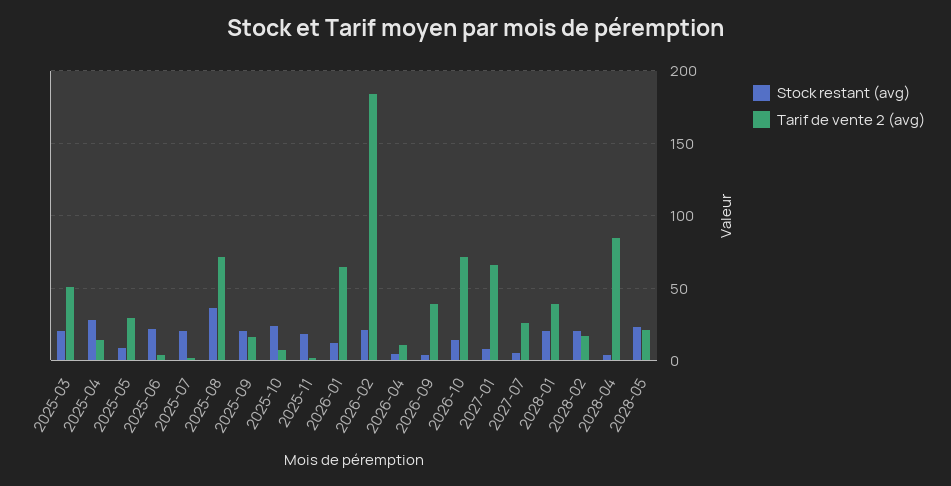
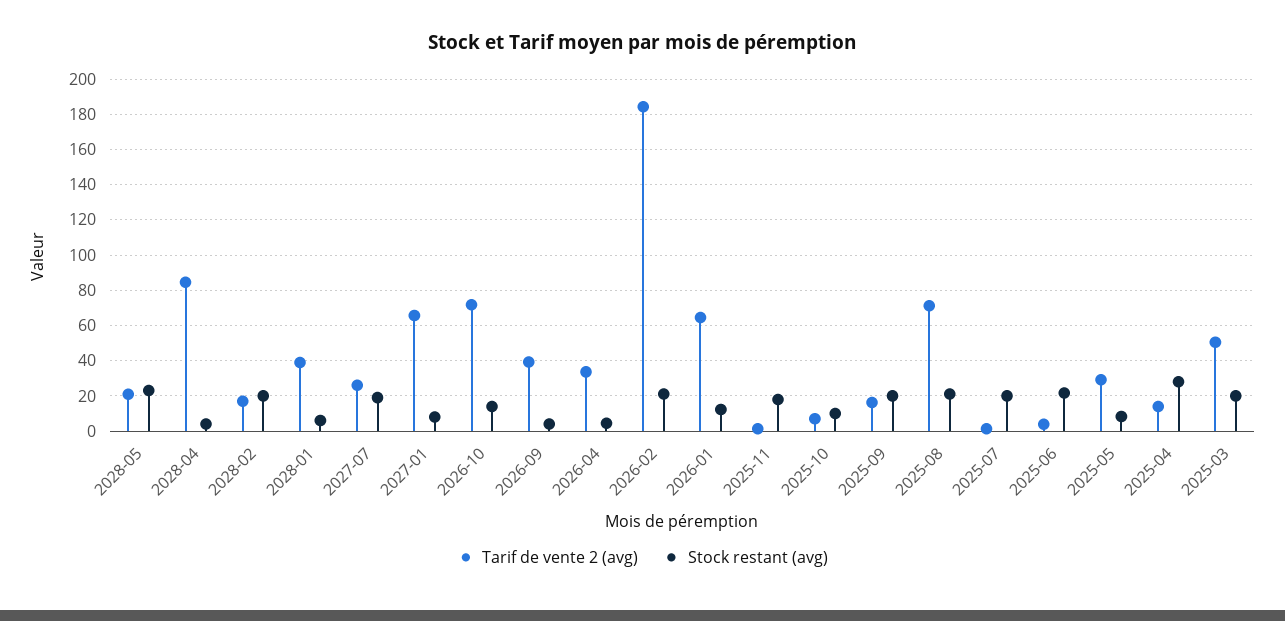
  {
    "Stock restant (avg)": {
      "2025-03": 20,
      "2025-04": 30,
      "2025-05": 10,
      "2025-06": 20,
      "2025-07": 20,
-     "2025-08": 35,
+     "2025-08": 20,
      "2025-09": 20,
-     "2025-10": 25,
+     "2025-10": 10,
      "2025-11": 20,
      "2026-01": 10,
      "2026-02": 20,
      "2026-04": 5,
      "2026-09": 5,
      "2026-10": 15,
      "2027-01": 10,
-     "2027-07": 5,
+     "2027-07": 20,
-     "2028-01": 20,
+     "2028-01": 5,
      "2028-02": 20,
      "2028-04": 5,
      "2028-05": 25
    },
    "Tarif de vente 2 (avg)": {
      "2025-03": 50,
      "2025-04": 15,
      "2025-05": 30,
      "2025-06": 5,
      "2025-07": 0,
      "2025-08": 70,
      "2025-09": 15,
      "2025-10": 5,
      "2025-11": 0,
      "2026-01": 65,
      "2026-02": 185,
-     "2026-04": 10,
+     "2026-04": 35,
      "2026-09": 40,
      "2026-10": 70,
      "2027-01": 65,
      "2027-07": 25,
      "2028-01": 40,
      "2028-02": 15,
      "2028-04": 85,
      "2028-05": 20
    }
  }

